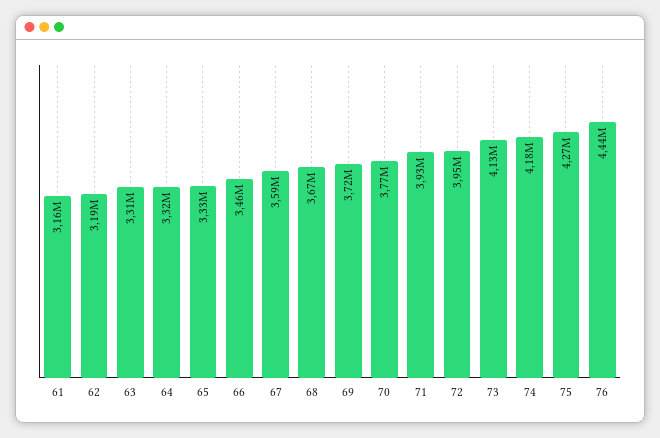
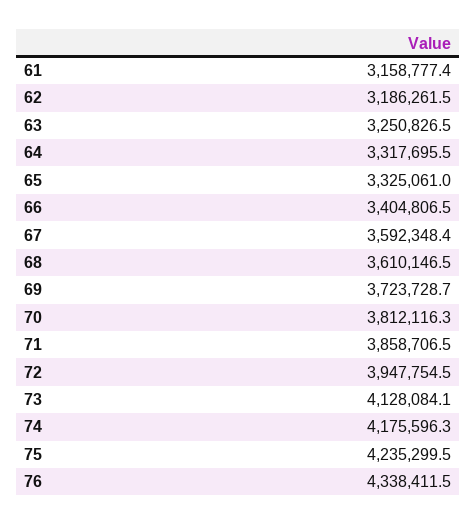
  {
    "61": 3158777.4,
    "62": 3186261.5,
-   "63": 3310000,
+   "63": 3250826.5,
    "64": 3317695.5,
    "65": 3325061,
-   "66": 3460000,
+   "66": 3404806.5,
    "67": 3592348.4,
-   "68": 3670000,
+   "68": 3610146.5,
    "69": 3723728.7,
-   "70": 3770000,
+   "70": 3812116.3,
-   "71": 3930000,
+   "71": 3858706.5,
    "72": 3947754.5,
    "73": 4128084.1,
    "74": 4175596.3,
-   "75": 4270000,
+   "75": 4235299.5,
-   "76": 4440000
+   "76": 4338411.5
  }

